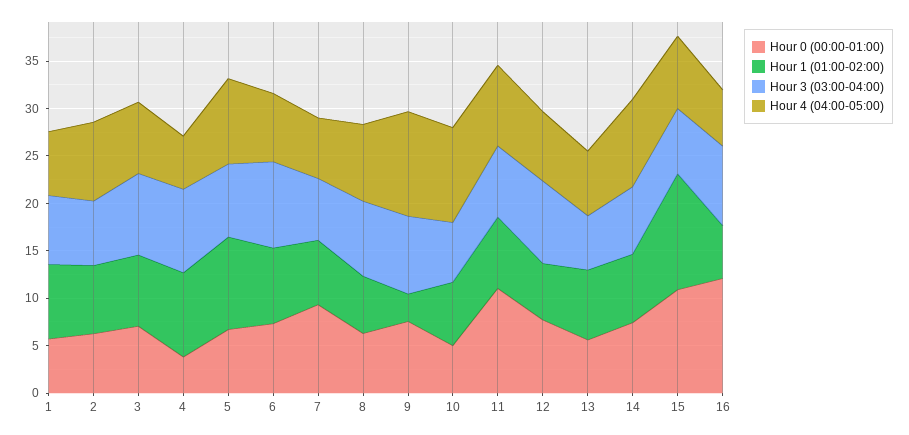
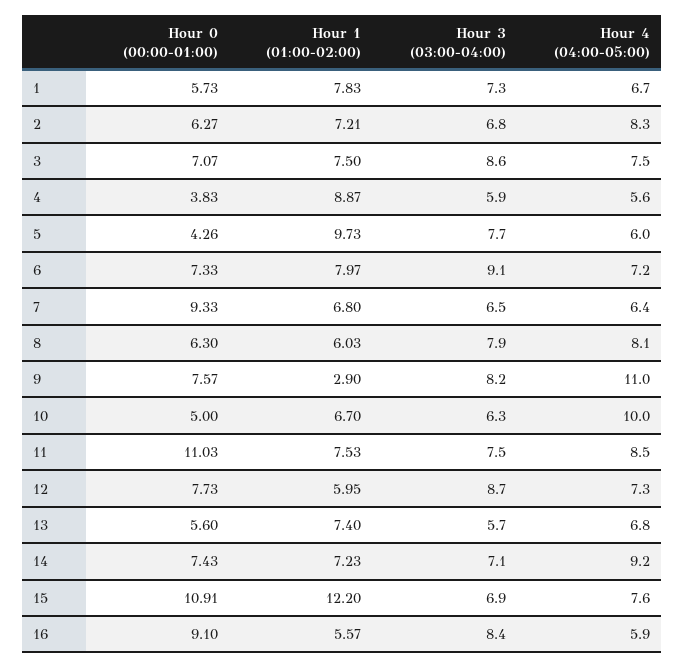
  {
    "Hour 0 (00:00-01:00)": {
      "1": 5.73,
      "2": 6.27,
      "3": 7.07,
      "4": 3.83,
-     "5": 7,
+     "5": 4.26,
      "6": 7.33,
      "7": 9.33,
      "8": 6.3,
      "9": 7.57,
      "10": 5,
      "11": 11.03,
      "12": 7.73,
      "13": 5.6,
      "14": 7.43,
      "15": 10.91,
-     "16": 12
+     "16": 9.1
    },
    "Hour 1 (01:00-02:00)": {
      "1": 7.83,
      "2": 7.21,
      "3": 7.5,
      "4": 8.87,
      "5": 9.73,
      "6": 7.97,
      "7": 6.8,
      "8": 6.03,
      "9": 2.9,
      "10": 6.7,
      "11": 7.53,
      "12": 5.95,
      "13": 7.4,
      "14": 7.23,
      "15": 12.2,
      "16": 5.57
    },
    "Hour 3 (03:00-04:00)": {
      "1": 7.3,
      "2": 6.8,
      "3": 8.6,
-     "4": 9,
+     "4": 5.9,
      "5": 7.7,
      "6": 9.1,
      "7": 6.5,
      "8": 7.9,
      "9": 8.2,
      "10": 6.3,
      "11": 7.5,
      "12": 8.7,
      "13": 5.7,
      "14": 7.1,
      "15": 6.9,
      "16": 8.4
    },
    "Hour 4 (04:00-05:00)": {
      "1": 6.7,
      "2": 8.3,
      "3": 7.5,
      "4": 5.6,
-     "5": 9,
+     "5": 6,
      "6": 7.2,
      "7": 6.4,
      "8": 8.1,
      "9": 11,
      "10": 10,
      "11": 8.5,
      "12": 7.3,
      "13": 6.8,
      "14": 9.2,
      "15": 7.6,
      "16": 5.9
    }
  }

